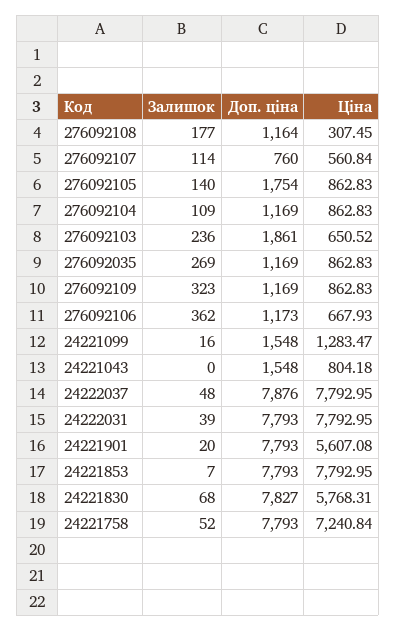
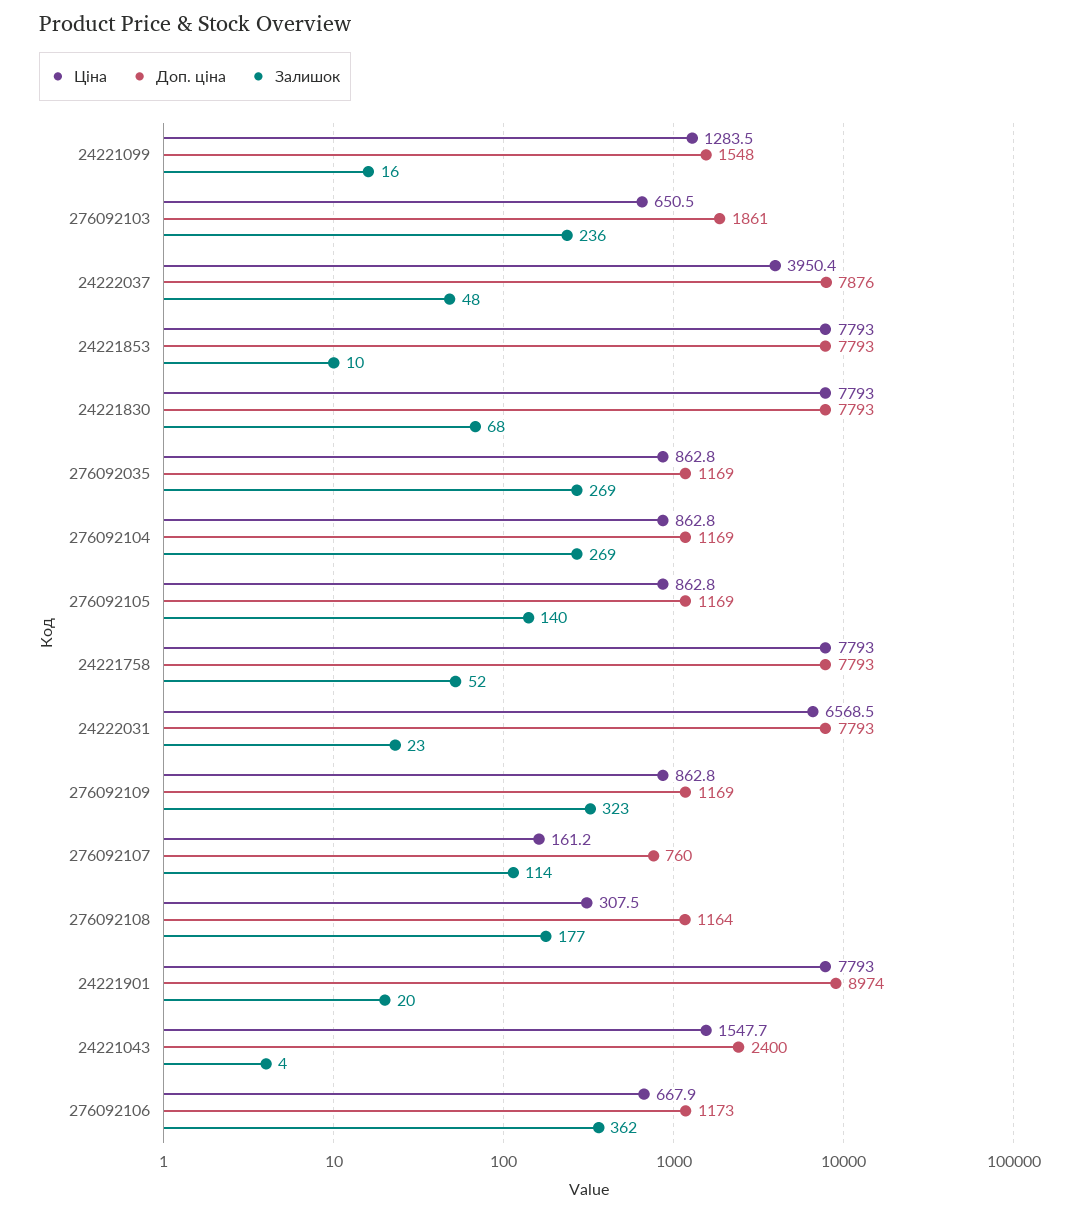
  {
    "Залишок": {
      "276092108": 177,
      "276092107": 114,
      "276092105": 140,
-     "276092104": 109,
+     "276092104": 269,
      "276092103": 236,
      "276092035": 269,
      "276092109": 323,
      "276092106": 362,
      "24221099": 16,
-     "24221043": 0,
+     "24221043": 4,
      "24222037": 48,
-     "24222031": 39,
+     "24222031": 23,
      "24221901": 20,
-     "24221853": 7,
+     "24221853": 10,
      "24221830": 68,
      "24221758": 52
    },
    "Доп. ціна": {
      "276092108": 1164,
      "276092107": 760,
-     "276092105": 1754,
+     "276092105": 1169,
      "276092104": 1169,
      "276092103": 1861,
      "276092035": 1169,
      "276092109": 1169,
      "276092106": 1173,
      "24221099": 1548,
-     "24221043": 1548,
+     "24221043": 2400,
      "24222037": 7876,
      "24222031": 7793,
-     "24221901": 7793,
+     "24221901": 8974,
      "24221853": 7793,
-     "24221830": 7827,
+     "24221830": 7793,
      "24221758": 7793
    },
    "Ціна": {
      "276092108": 307.45,
-     "276092107": 560.84,
+     "276092107": 161.2,
      "276092105": 862.83,
      "276092104": 862.83,
      "276092103": 650.52,
      "276092035": 862.83,
      "276092109": 862.83,
      "276092106": 667.93,
      "24221099": 1283.47,
-     "24221043": 804.18,
+     "24221043": 1547.7,
-     "24222037": 7792.95,
+     "24222037": 3950.4,
-     "24222031": 7792.95,
+     "24222031": 6568.5,
-     "24221901": 5607.08,
+     "24221901": 7793,
      "24221853": 7792.95,
-     "24221830": 5768.31,
+     "24221830": 7793,
-     "24221758": 7240.84
+     "24221758": 7793
    }
  }

